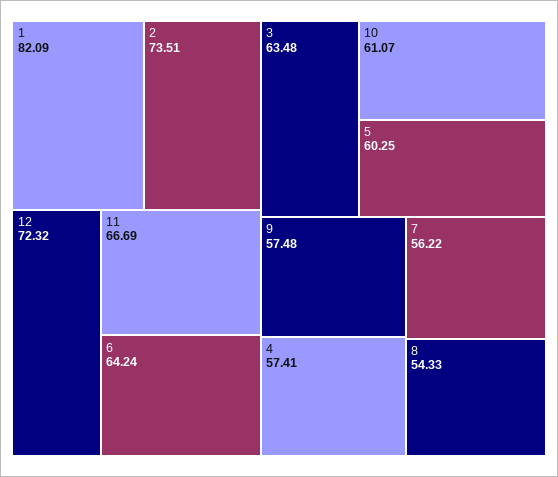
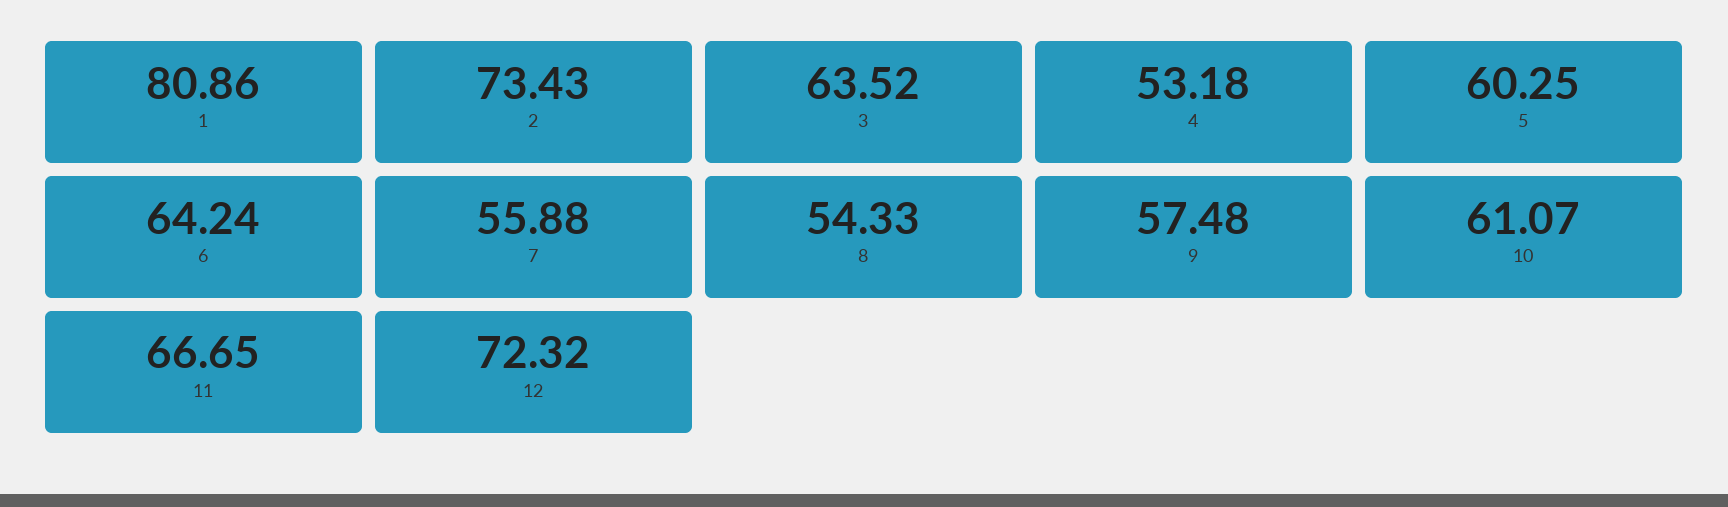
  {
-   "1": 82.09,
+   "1": 80.86,
-   "2": 73.51,
+   "2": 73.43,
    "12": 72.32,
-   "11": 66.69,
+   "11": 66.65,
    "6": 64.24,
-   "3": 63.48,
+   "3": 63.52,
    "10": 61.07,
    "5": 60.25,
    "9": 57.48,
-   "4": 57.41,
+   "4": 53.18,
-   "7": 56.22,
+   "7": 55.88,
    "8": 54.33
  }

